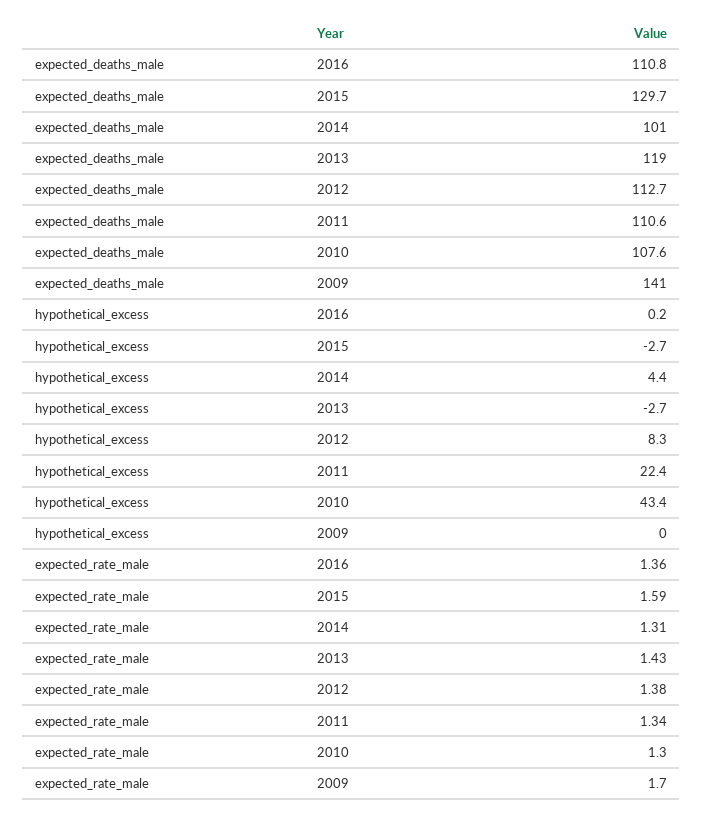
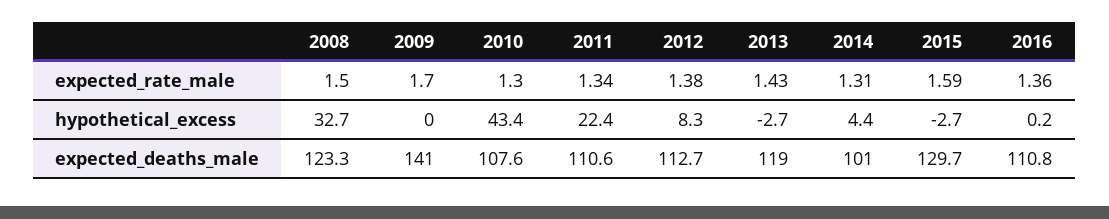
  {
    "expected_deaths_male": {
      "2016": 110.8,
      "2015": 129.7,
      "2014": 101,
      "2013": 119,
      "2012": 112.7,
      "2011": 110.6,
      "2010": 107.6,
-     "2009": 141
+     "2009": 141,
+     "2008": 123.3
    },
    "hypothetical_excess": {
      "2016": 0.2,
      "2015": -2.7,
      "2014": 4.4,
      "2013": -2.7,
      "2012": 8.3,
      "2011": 22.4,
      "2010": 43.4,
-     "2009": 0
+     "2009": 0,
+     "2008": 32.7
    },
    "expected_rate_male": {
      "2016": 1.36,
      "2015": 1.59,
      "2014": 1.31,
      "2013": 1.43,
      "2012": 1.38,
      "2011": 1.34,
      "2010": 1.3,
-     "2009": 1.7
+     "2009": 1.7,
+     "2008": 1.5
    }
  }

